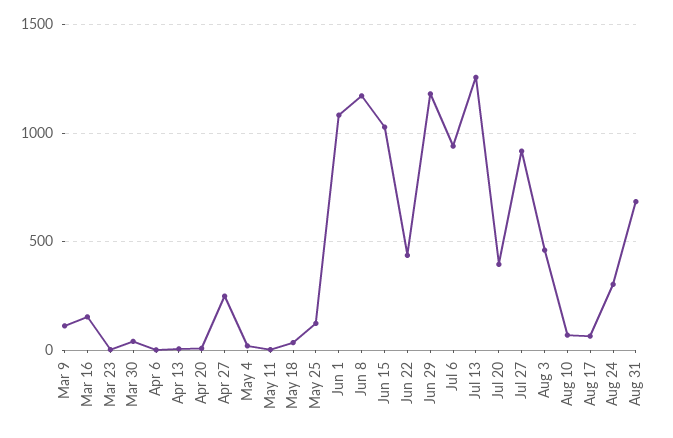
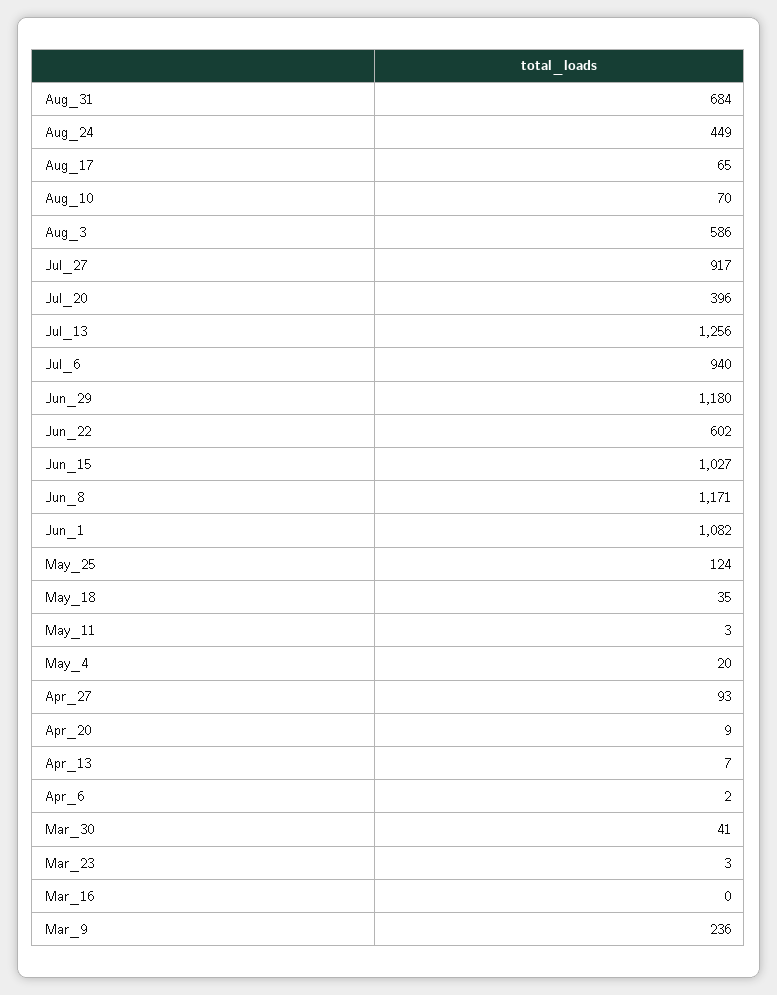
  {
-   "Mar 9": 100,
+   "Mar 9": 236,
-   "Mar 16": 150,
+   "Mar 16": 0,
    "Mar 23": 3,
    "Mar 30": 41,
    "Apr 6": 2,
    "Apr 13": 7,
    "Apr 20": 9,
-   "Apr 27": 250,
+   "Apr 27": 93,
    "May 4": 20,
    "May 11": 3,
    "May 18": 35,
    "May 25": 124,
    "Jun 1": 1082,
    "Jun 8": 1171,
    "Jun 15": 1027,
-   "Jun 22": 450,
+   "Jun 22": 602,
    "Jun 29": 1180,
    "Jul 6": 940,
    "Jul 13": 1256,
    "Jul 20": 396,
    "Jul 27": 917,
-   "Aug 3": 450,
+   "Aug 3": 586,
    "Aug 10": 70,
    "Aug 17": 65,
-   "Aug 24": 300,
+   "Aug 24": 449,
    "Aug 31": 684
  }

